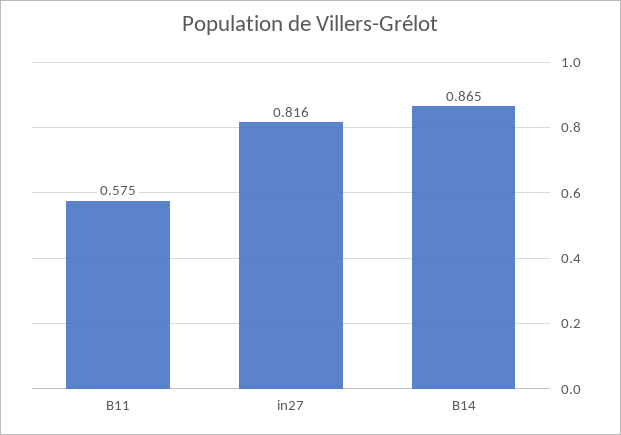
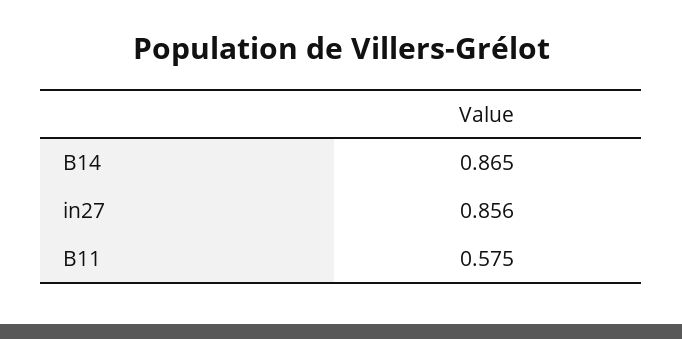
  {
    "B11": 0.575,
-   "in27": 0.816,
+   "in27": 0.856,
    "B14": 0.865
  }

